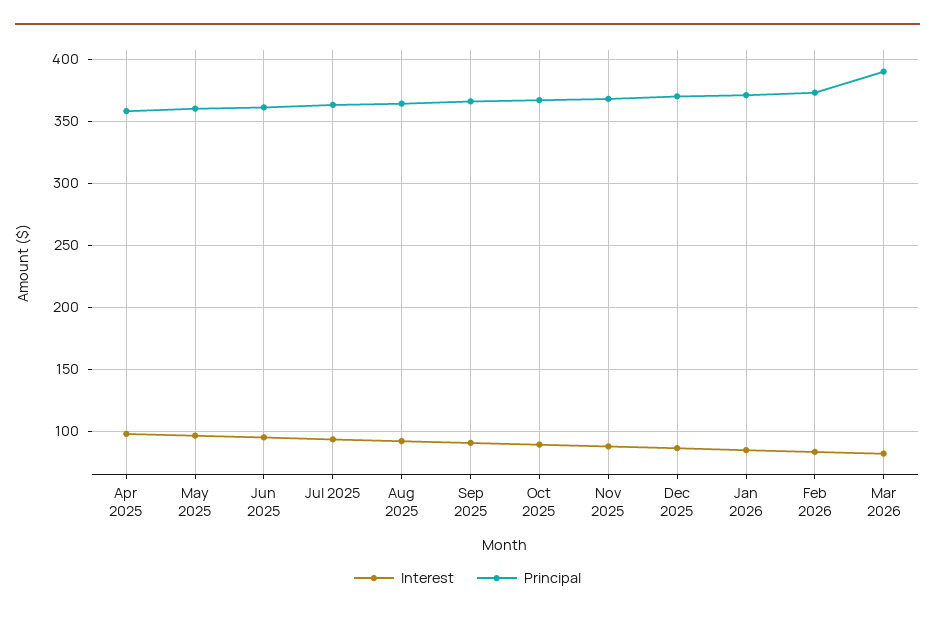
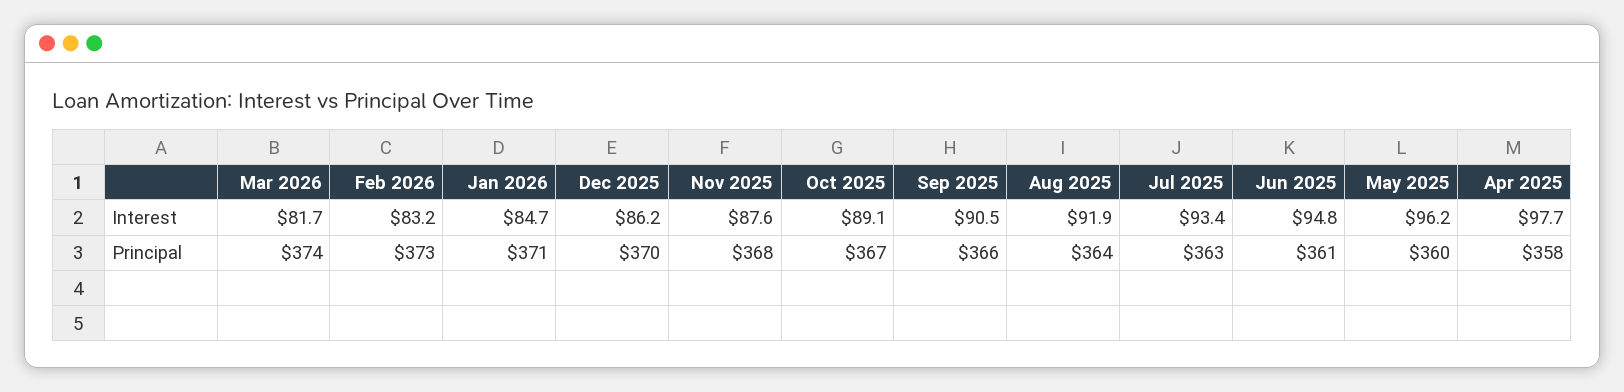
  {
    "Interest": {
      "Apr 2025": 97.7,
      "May 2025": 96.2,
      "Jun 2025": 94.8,
      "Jul 2025": 93.4,
      "Aug 2025": 91.9,
      "Sep 2025": 90.5,
      "Oct 2025": 89.1,
      "Nov 2025": 87.6,
      "Dec 2025": 86.2,
      "Jan 2026": 84.7,
      "Feb 2026": 83.2,
      "Mar 2026": 81.7
    },
    "Principal": {
      "Apr 2025": 358,
      "May 2025": 360,
      "Jun 2025": 361,
      "Jul 2025": 363,
      "Aug 2025": 364,
      "Sep 2025": 366,
      "Oct 2025": 367,
      "Nov 2025": 368,
      "Dec 2025": 370,
      "Jan 2026": 371,
      "Feb 2026": 373,
-     "Mar 2026": 390
+     "Mar 2026": 374
    }
  }

